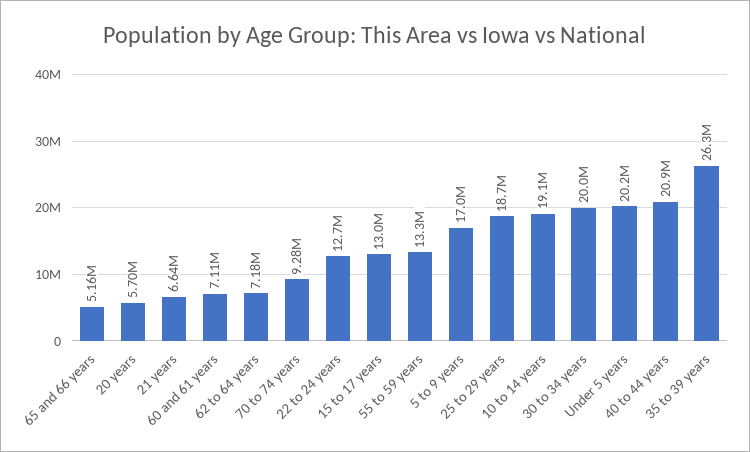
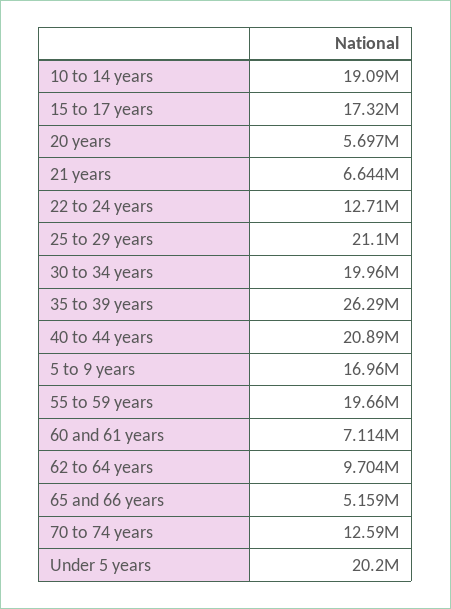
  {
    "65 and 66 years": 5159000,
    "20 years": 5697000,
    "21 years": 6644000,
    "60 and 61 years": 7114000,
-   "62 to 64 years": 7180000,
+   "62 to 64 years": 9704000,
-   "70 to 74 years": 9280000,
+   "70 to 74 years": 12590000,
    "22 to 24 years": 12710000,
-   "15 to 17 years": 13000000,
+   "15 to 17 years": 17320000,
-   "55 to 59 years": 13300000,
+   "55 to 59 years": 19660000,
    "5 to 9 years": 16960000,
-   "25 to 29 years": 18700000,
+   "25 to 29 years": 21100000,
    "10 to 14 years": 19090000,
    "30 to 34 years": 19960000,
    "Under 5 years": 20200000,
    "40 to 44 years": 20890000,
    "35 to 39 years": 26290000
  }

